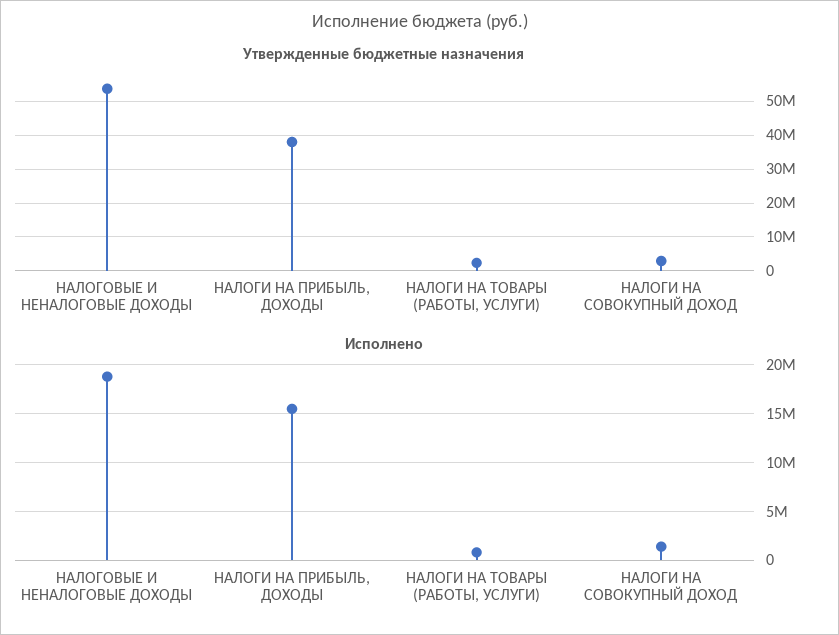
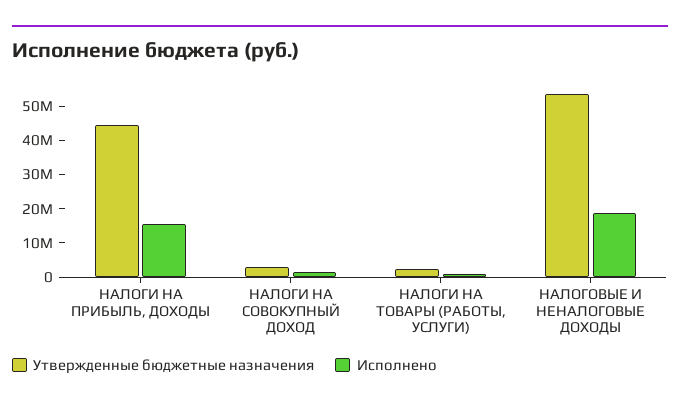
  {
    "Утвержденные бюджетные назначения": {
      "НАЛОГОВЫЕ И НЕНАЛОГОВЫЕ ДОХОДЫ": 54000000,
-     "НАЛОГИ НА ПРИБЫЛЬ, ДОХОДЫ": 38000000,
+     "НАЛОГИ НА ПРИБЫЛЬ, ДОХОДЫ": 45000000,
      "НАЛОГИ НА ТОВАРЫ (РАБОТЫ, УСЛУГИ)": 2000000,
      "НАЛОГИ НА СОВОКУПНЫЙ ДОХОД": 2000000
    },
    "Исполнено": {
      "НАЛОГОВЫЕ И НЕНАЛОГОВЫЕ ДОХОДЫ": 19000000,
      "НАЛОГИ НА ПРИБЫЛЬ, ДОХОДЫ": 16000000,
      "НАЛОГИ НА ТОВАРЫ (РАБОТЫ, УСЛУГИ)": 1000000,
      "НАЛОГИ НА СОВОКУПНЫЙ ДОХОД": 1000000
    }
  }

